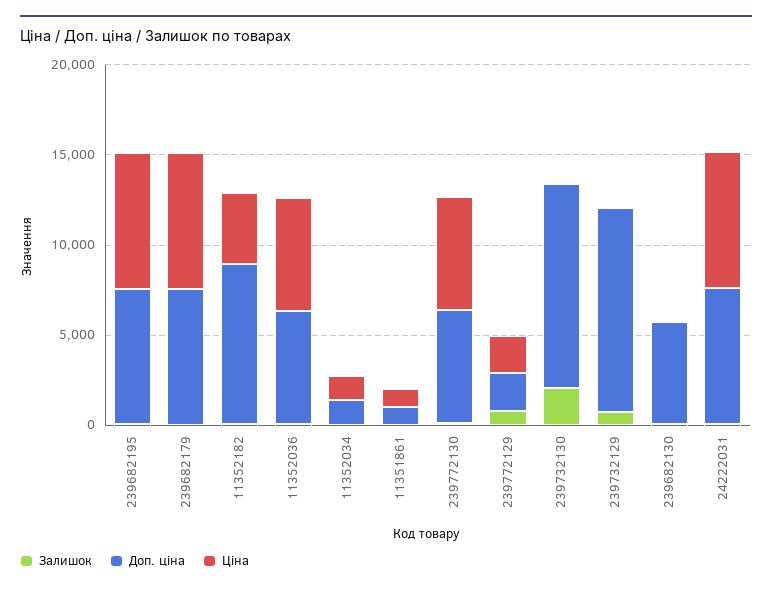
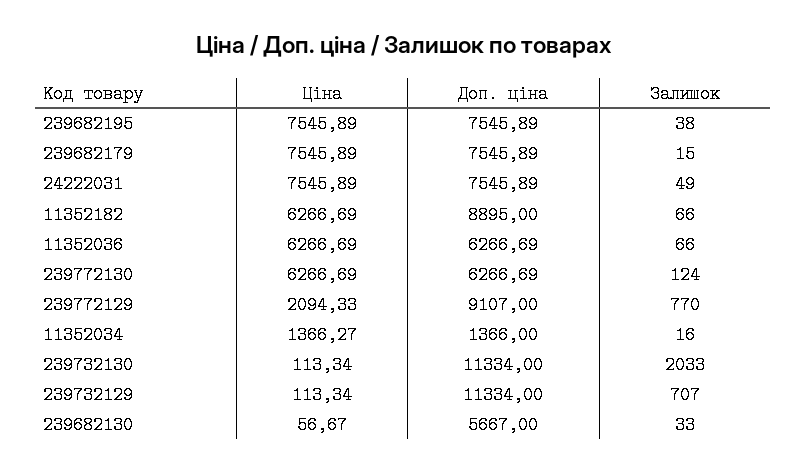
  {
    "Залишок": {
      "239682195": 38,
      "239682179": 15,
      "11352182": 66,
      "11352036": 66,
      "11352034": 16,
-     "11351861": 0,
      "239772130": 124,
      "239772129": 770,
      "239732130": 2033,
      "239732129": 707,
      "239682130": 33,
      "24222031": 49
    },
    "Доп. ціна": {
      "239682195": 7545.89,
      "239682179": 7545.89,
      "11352182": 8895,
      "11352036": 6266.69,
      "11352034": 1366,
-     "11351861": 1000,
      "239772130": 6266.69,
-     "239772129": 2000,
+     "239772129": 9107,
      "239732130": 11334,
      "239732129": 11334,
      "239682130": 5667,
      "24222031": 7545.89
    },
    "Ціна": {
      "239682195": 7545.89,
      "239682179": 7545.89,
-     "11352182": 4000,
+     "11352182": 6266.69,
      "11352036": 6266.69,
      "11352034": 1366.27,
-     "11351861": 1000,
      "239772130": 6266.69,
      "239772129": 2094.33,
      "239732130": 113.34,
      "239732129": 113.34,
      "239682130": 56.67,
      "24222031": 7545.89
    }
  }

